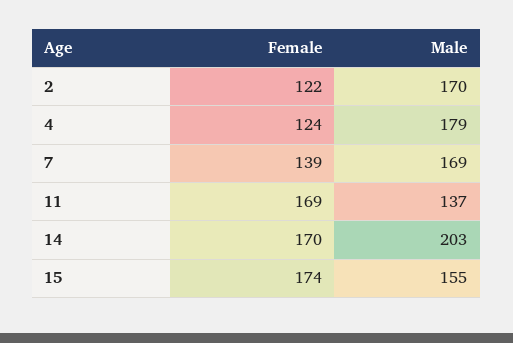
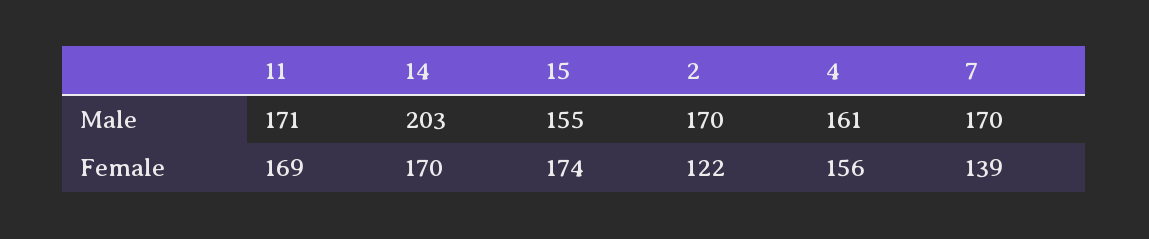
  {
    "Female": {
      "2": 122,
-     "4": 124,
+     "4": 156,
      "7": 139,
      "11": 169,
      "14": 170,
      "15": 174
    },
    "Male": {
      "2": 170,
-     "4": 179,
+     "4": 161,
-     "7": 169,
+     "7": 170,
-     "11": 137,
+     "11": 171,
      "14": 203,
      "15": 155
    }
  }

